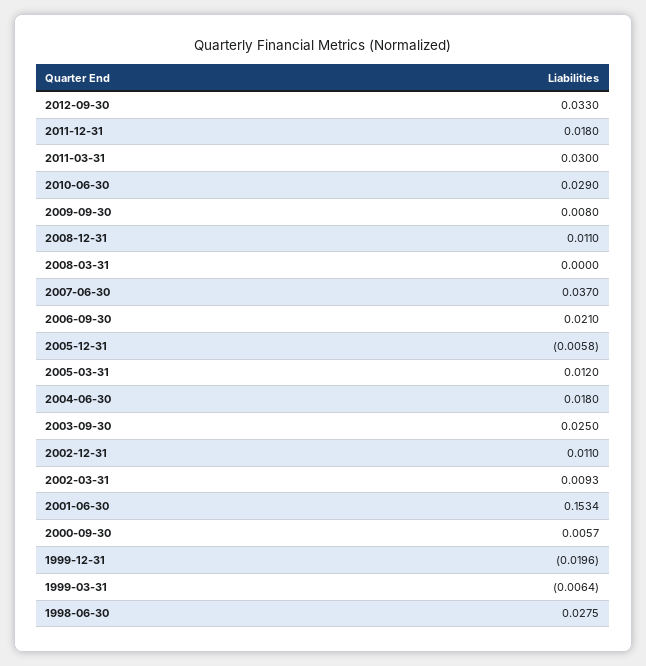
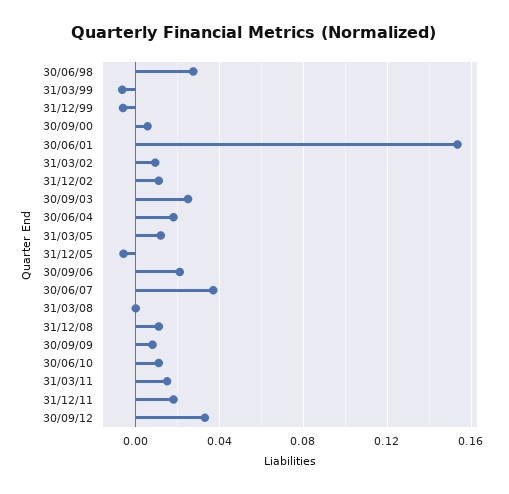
  {
    "2012-09-30": 0.033,
    "2011-12-31": 0.018,
-   "2011-03-31": 0.03,
+   "2011-03-31": 0.015,
-   "2010-06-30": 0.029,
+   "2010-06-30": 0.01,
    "2009-09-30": 0.008,
    "2008-12-31": 0.011,
    "2008-03-31": 0,
    "2007-06-30": 0.037,
    "2006-09-30": 0.021,
    "2005-12-31": -0.0058,
    "2005-03-31": 0.012,
    "2004-06-30": 0.018,
    "2003-09-30": 0.025,
    "2002-12-31": 0.011,
    "2002-03-31": 0.0093,
    "2001-06-30": 0.1534,
    "2000-09-30": 0.0057,
-   "1999-12-31": -0.0196,
+   "1999-12-31": -0.005,
    "1999-03-31": -0.0064,
    "1998-06-30": 0.0275
  }

